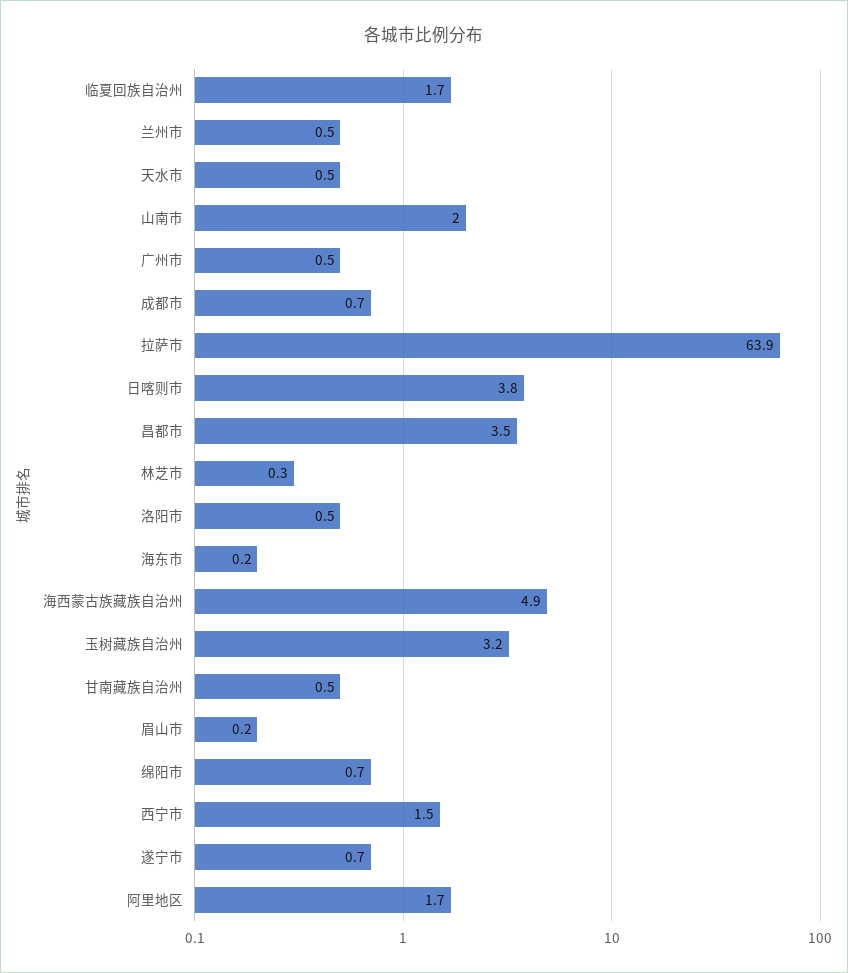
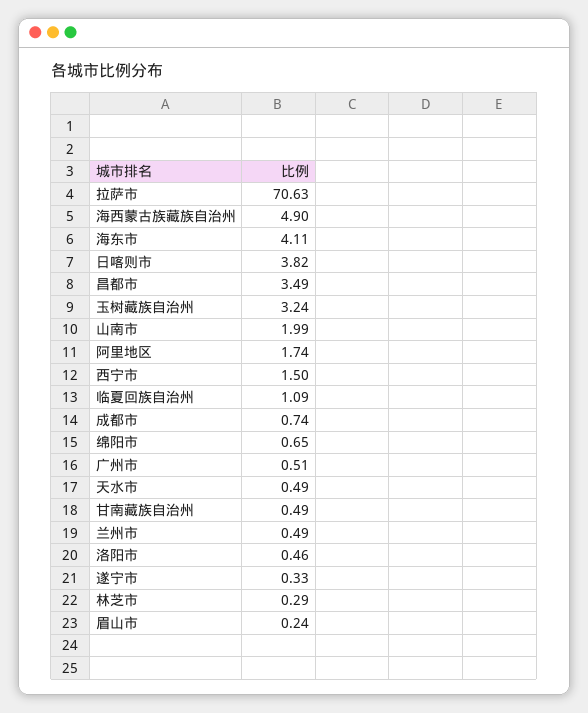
  {
-   "临夏回族自治州": 1.7,
+   "临夏回族自治州": 1.09,
    "兰州市": 0.49,
    "天水市": 0.49,
    "山南市": 1.99,
    "广州市": 0.51,
    "成都市": 0.74,
-   "拉萨市": 63.9,
+   "拉萨市": 70.63,
    "日喀则市": 3.82,
    "昌都市": 3.49,
    "林芝市": 0.29,
    "洛阳市": 0.46,
-   "海东市": 0.2,
+   "海东市": 4.11,
    "海西蒙古族藏族自治州": 4.9,
    "玉树藏族自治州": 3.24,
    "甘南藏族自治州": 0.49,
    "眉山市": 0.24,
    "绵阳市": 0.65,
    "西宁市": 1.5,
-   "遂宁市": 0.7,
+   "遂宁市": 0.33,
    "阿里地区": 1.74
  }

